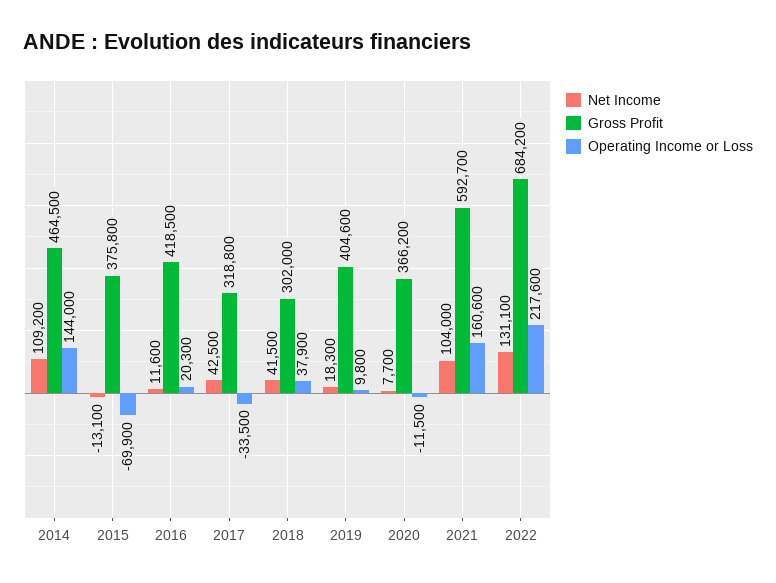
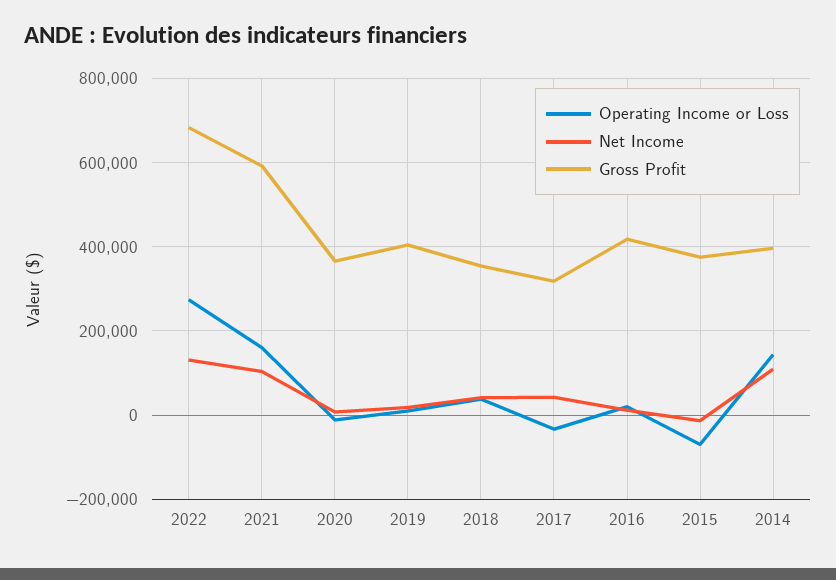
  {
    "Net Income": {
      "2014": 109200,
      "2015": -13100,
      "2016": 11600,
      "2017": 42500,
      "2018": 41500,
      "2019": 18300,
      "2020": 7700,
      "2021": 104000,
      "2022": 131100
    },
    "Gross Profit": {
-     "2014": 464500,
+     "2014": 400000,
      "2015": 375800,
      "2016": 418500,
      "2017": 318800,
-     "2018": 302000,
+     "2018": 360000,
      "2019": 404600,
      "2020": 366200,
      "2021": 592700,
      "2022": 684200
    },
    "Operating Income or Loss": {
      "2014": 144000,
      "2015": -69900,
      "2016": 20300,
      "2017": -33500,
      "2018": 37900,
      "2019": 9800,
      "2020": -11500,
      "2021": 160600,
-     "2022": 217600
+     "2022": 280000
    }
  }

